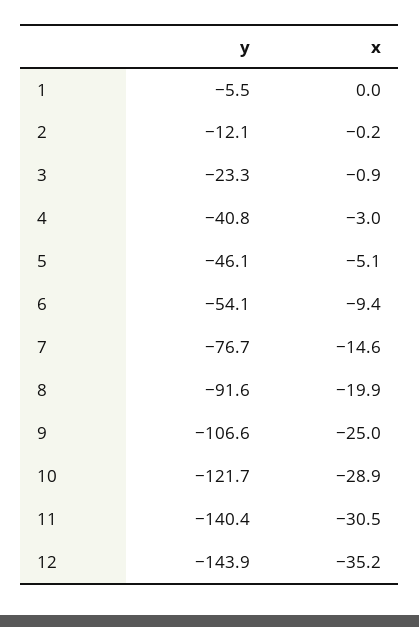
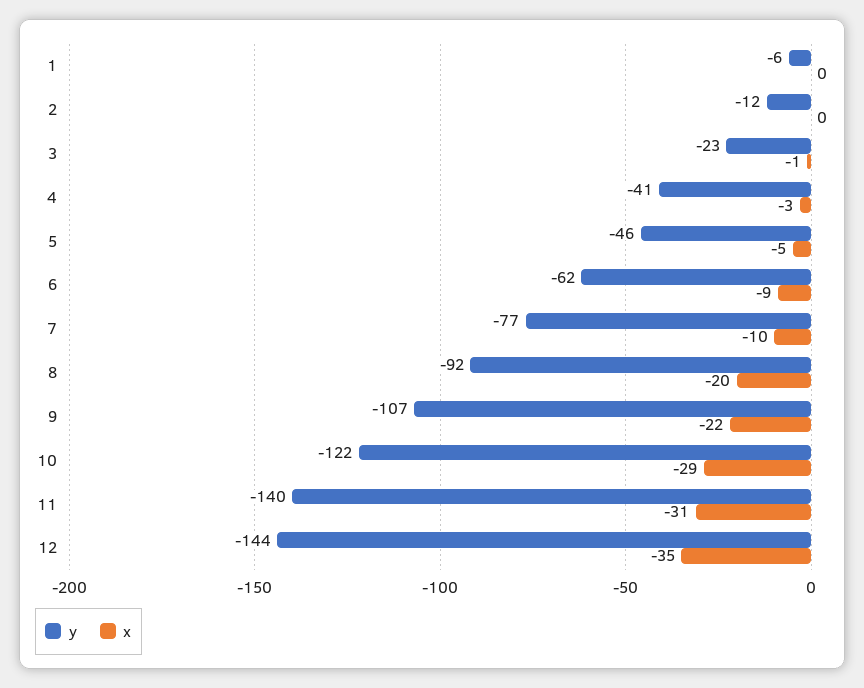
  {
    "y": {
      "1": -5.5,
      "2": -12.1,
      "3": -23.3,
      "4": -40.8,
      "5": -46.1,
-     "6": -54.1,
+     "6": -62,
      "7": -76.7,
      "8": -91.6,
      "9": -106.6,
      "10": -121.7,
      "11": -140.4,
      "12": -143.9
    },
    "x": {
      "1": 0,
      "2": -0.2,
      "3": -0.9,
      "4": -3,
      "5": -5.1,
      "6": -9.4,
-     "7": -14.6,
+     "7": -10,
      "8": -19.9,
-     "9": -25,
+     "9": -22,
      "10": -28.9,
      "11": -30.5,
      "12": -35.2
    }
  }

